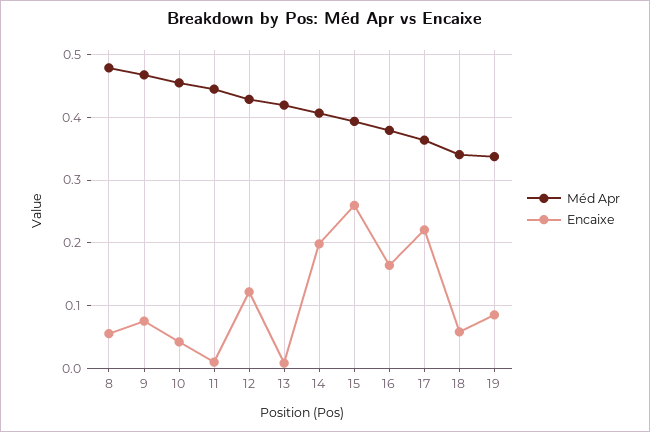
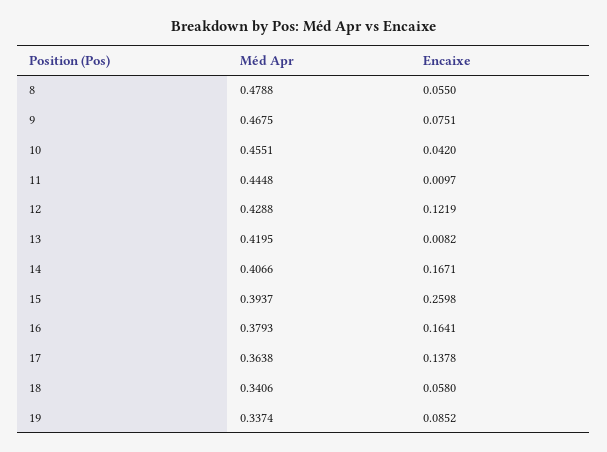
  {
    "Méd Apr": {
      "8": 0.4788,
      "9": 0.4675,
      "10": 0.4551,
      "11": 0.4448,
      "12": 0.4288,
      "13": 0.4195,
      "14": 0.4066,
      "15": 0.3937,
      "16": 0.3793,
      "17": 0.3638,
      "18": 0.3406,
      "19": 0.3374
    },
    "Encaixe": {
      "8": 0.055,
      "9": 0.0751,
      "10": 0.042,
      "11": 0.0097,
      "12": 0.1219,
      "13": 0.0082,
-     "14": 0.2,
+     "14": 0.1671,
      "15": 0.2598,
      "16": 0.1641,
-     "17": 0.22,
+     "17": 0.1378,
      "18": 0.058,
      "19": 0.0852
    }
  }

